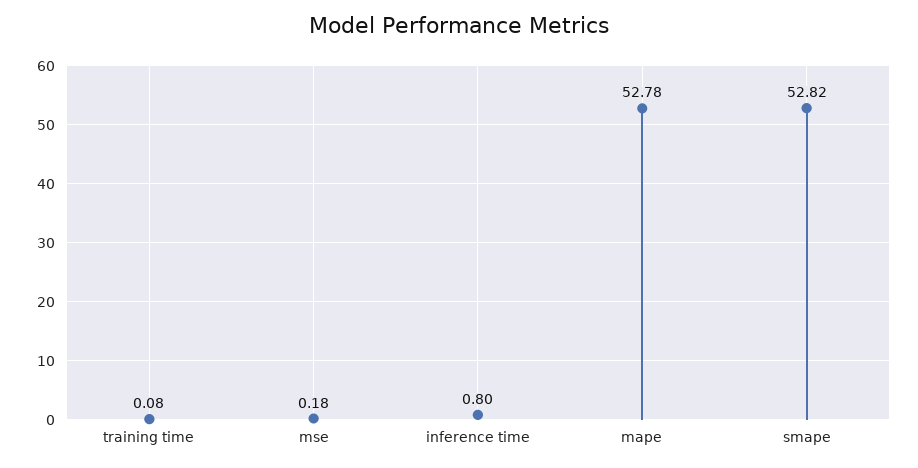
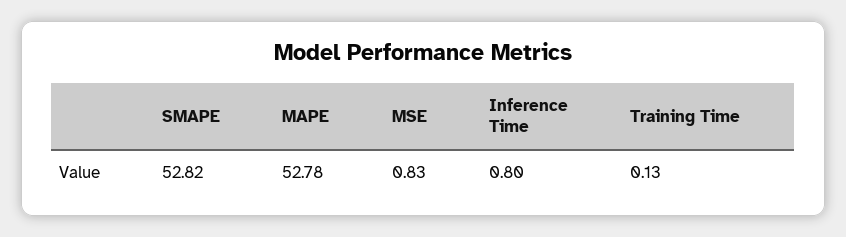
  {
-   "training time": 0.08,
+   "training time": 0.13,
-   "mse": 0.18,
+   "mse": 0.83,
    "inference time": 0.8,
    "mape": 52.78,
    "smape": 52.82
  }

